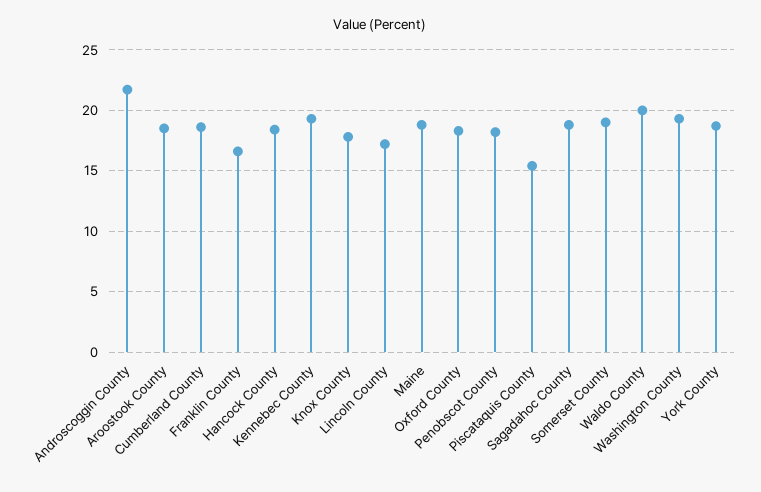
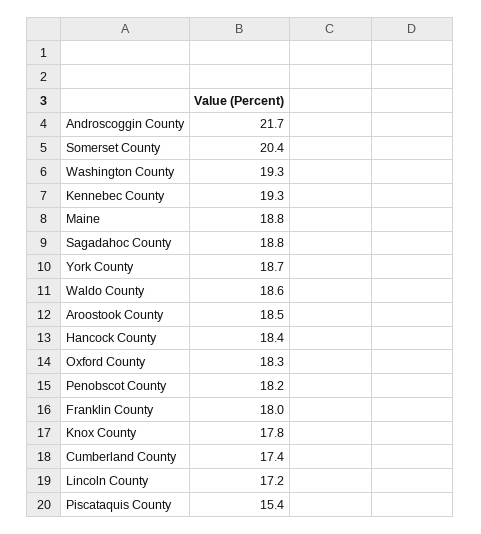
  {
    "Androscoggin County": 21.7,
    "Aroostook County": 18.5,
-   "Cumberland County": 18.5,
+   "Cumberland County": 17.4,
-   "Franklin County": 16.5,
+   "Franklin County": 18,
    "Hancock County": 18.4,
    "Kennebec County": 19.3,
    "Knox County": 17.8,
    "Lincoln County": 17.2,
    "Maine": 18.8,
    "Oxford County": 18.3,
    "Penobscot County": 18.2,
    "Piscataquis County": 15.4,
    "Sagadahoc County": 18.8,
-   "Somerset County": 19,
+   "Somerset County": 20.4,
-   "Waldo County": 20,
+   "Waldo County": 18.6,
    "Washington County": 19.3,
    "York County": 18.7
  }

